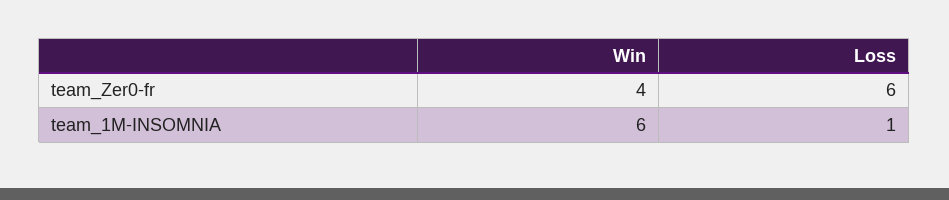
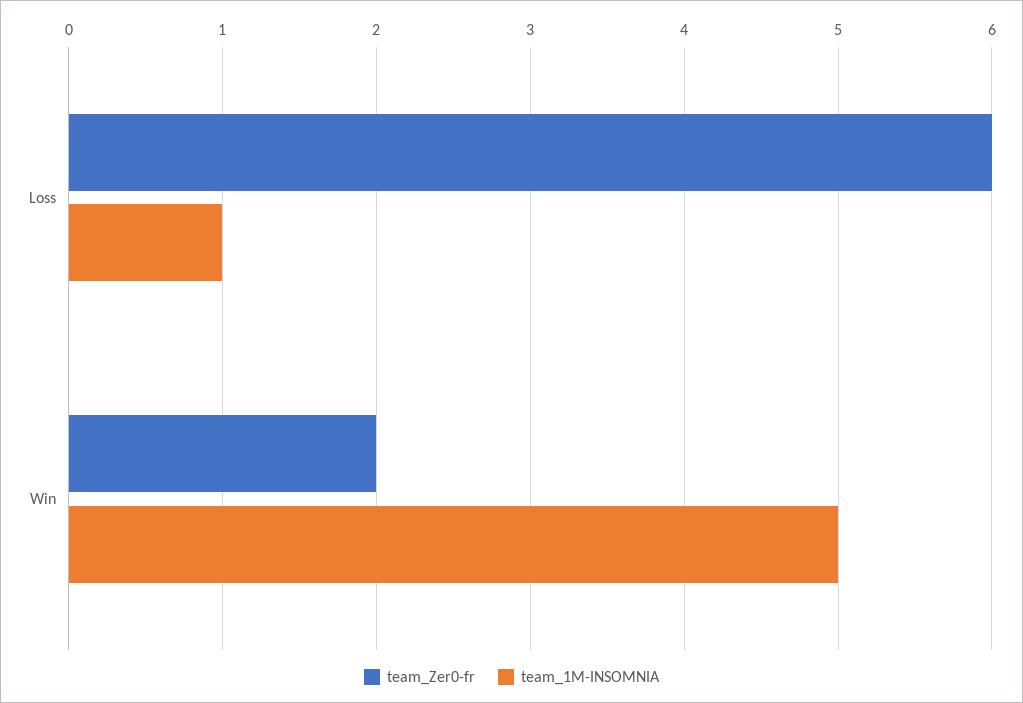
  {
    "team_Zer0-fr": {
-     "Win": 4,
+     "Win": 2,
      "Loss": 6
    },
    "team_1M-INSOMNIA": {
-     "Win": 6,
+     "Win": 5,
      "Loss": 1
    }
  }

